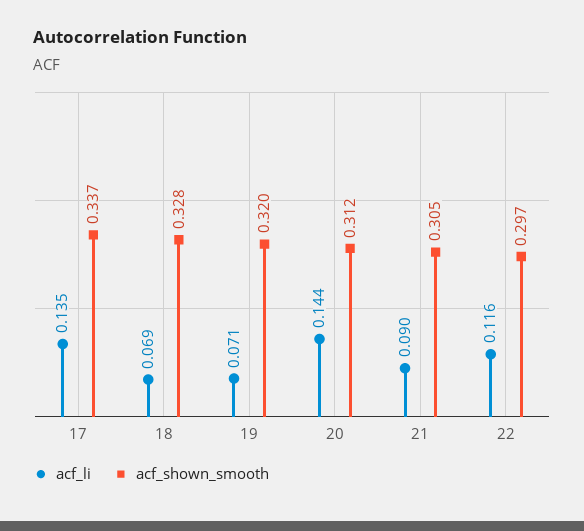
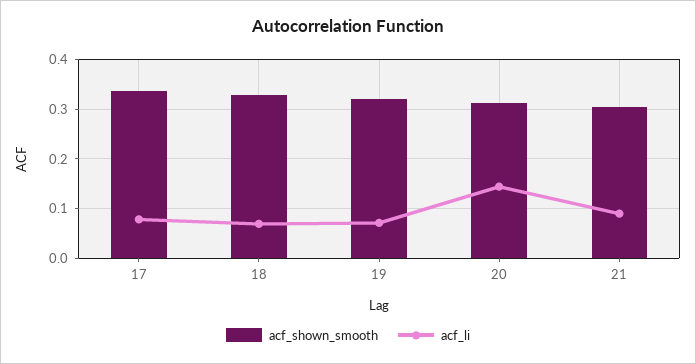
  {
    "acf_li": {
-     "17": 0.135,
+     "17": 0.08,
      "18": 0.069,
      "19": 0.071,
      "20": 0.144,
-     "21": 0.09,
+     "21": 0.09
-     "22": 0.116
    },
    "acf_shown_smooth": {
      "17": 0.337,
      "18": 0.328,
      "19": 0.32,
      "20": 0.312,
-     "21": 0.305,
+     "21": 0.305
-     "22": 0.297
    }
  }

